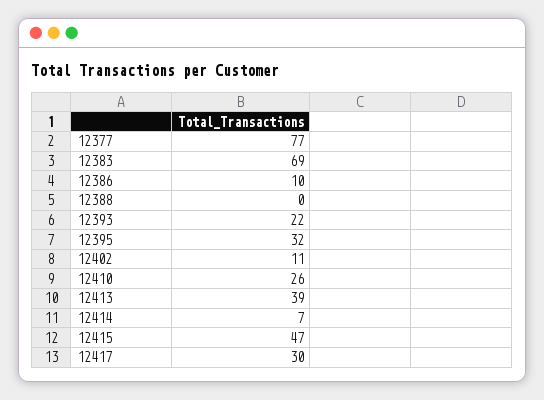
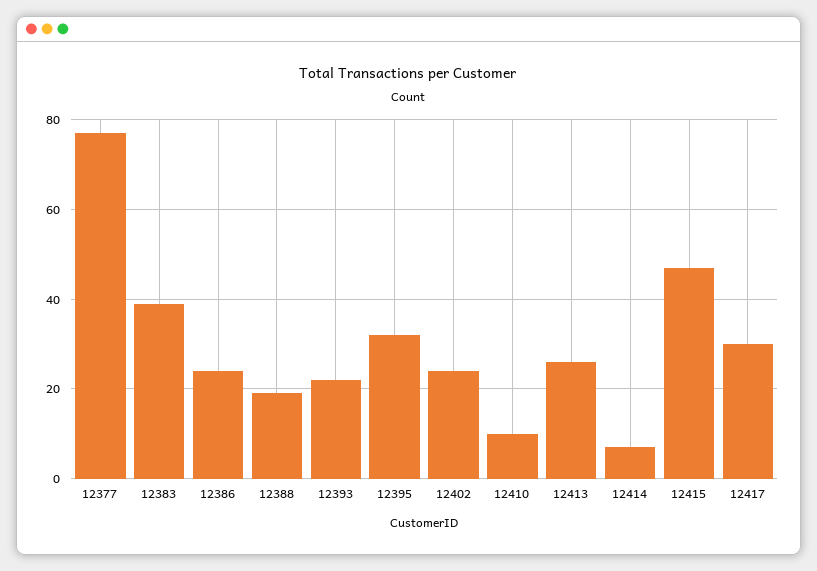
  {
    "12377": 77,
-   "12383": 69,
+   "12383": 40,
-   "12386": 10,
+   "12386": 25,
-   "12388": 0,
+   "12388": 20,
    "12393": 22,
    "12395": 32,
-   "12402": 11,
+   "12402": 25,
-   "12410": 26,
+   "12410": 10,
-   "12413": 39,
+   "12413": 25,
    "12414": 7,
    "12415": 47,
    "12417": 30
  }

